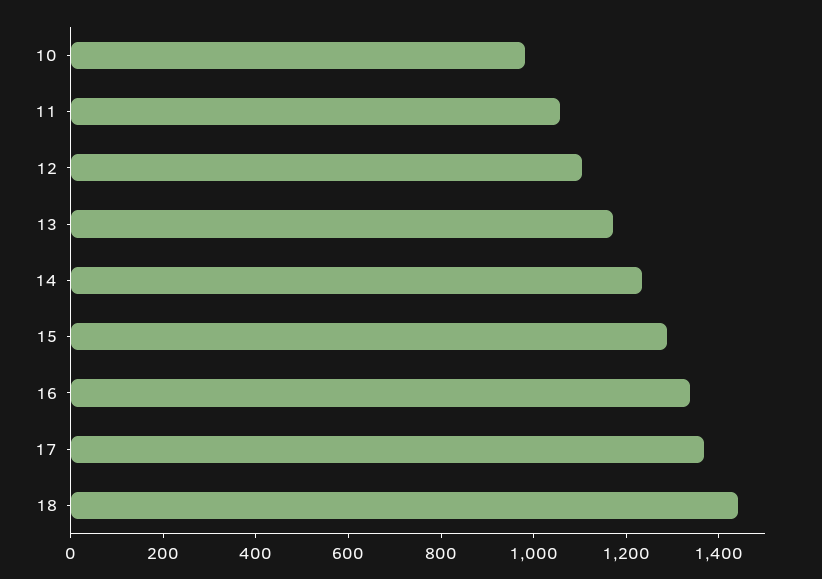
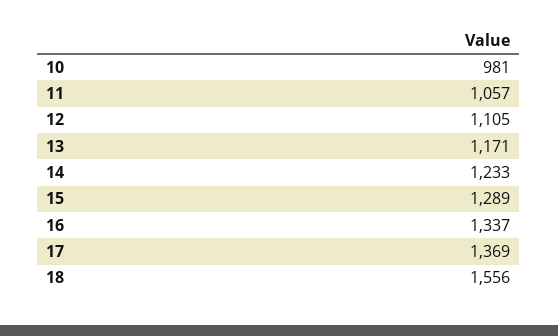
  {
    "10": 981,
    "11": 1057,
    "12": 1105,
    "13": 1171,
    "14": 1233,
    "15": 1289,
    "16": 1337,
    "17": 1369,
-   "18": 1450
+   "18": 1556
  }

